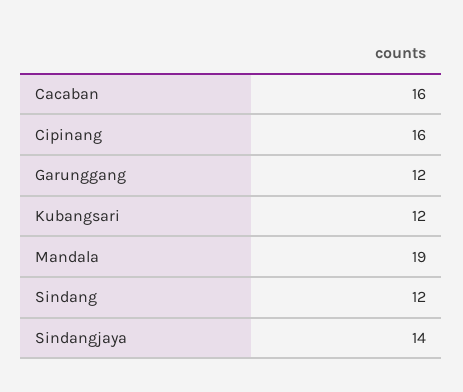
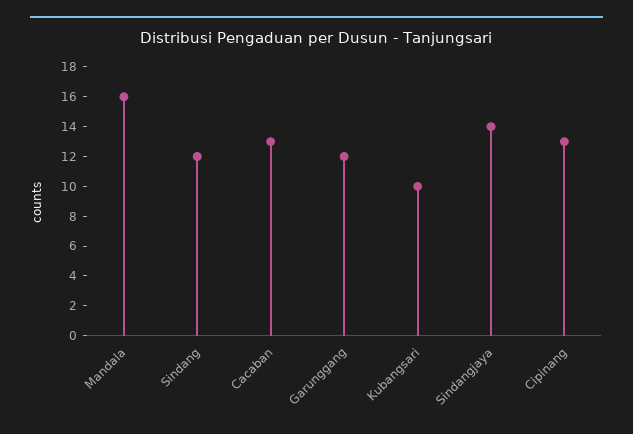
  {
-   "Cacaban": 16,
+   "Cacaban": 13,
-   "Cipinang": 16,
+   "Cipinang": 13,
    "Garunggang": 12,
-   "Kubangsari": 12,
+   "Kubangsari": 10,
-   "Mandala": 19,
+   "Mandala": 16,
    "Sindang": 12,
    "Sindangjaya": 14
  }

